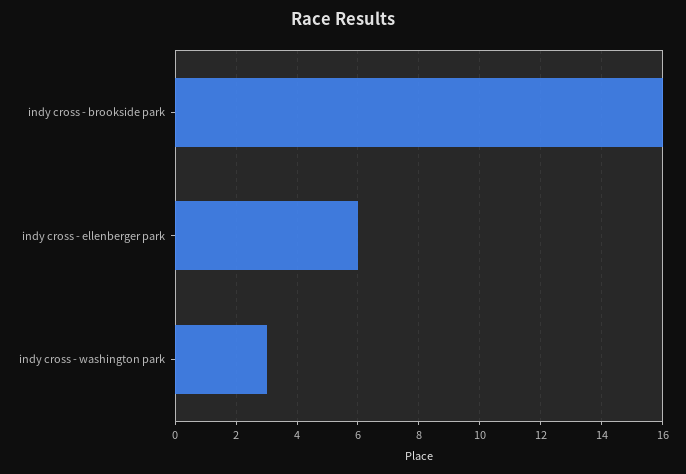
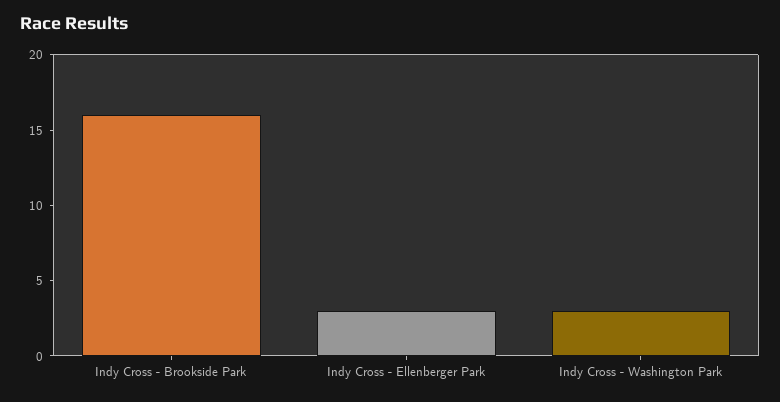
  {
    "indy cross - brookside park": 16,
-   "indy cross - ellenberger park": 6,
+   "indy cross - ellenberger park": 3,
    "indy cross - washington park": 3
  }

